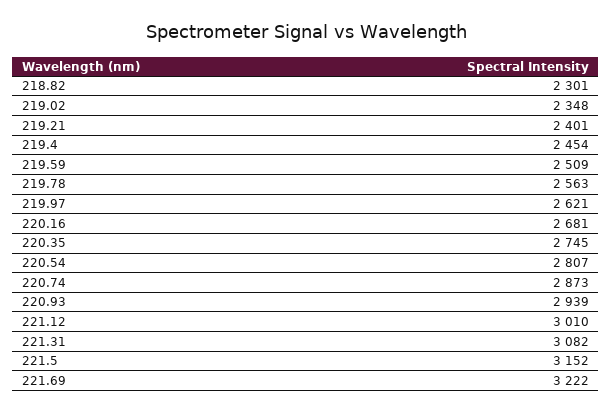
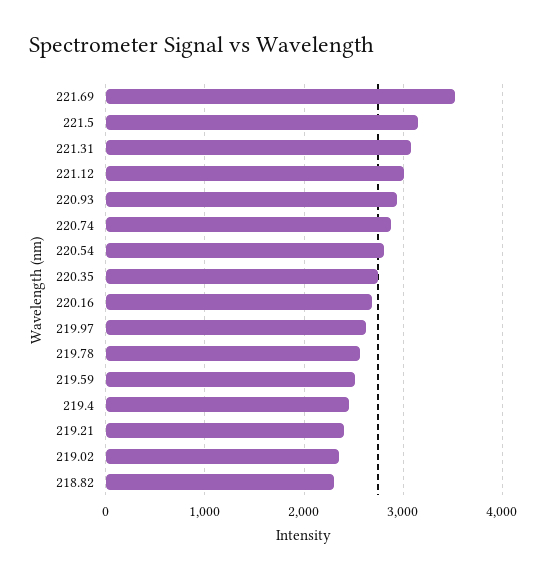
  {
    "218.82": 2301,
    "219.02": 2348,
    "219.21": 2401,
    "219.4": 2454,
    "219.59": 2509,
    "219.78": 2563,
    "219.97": 2621,
    "220.16": 2681,
    "220.35": 2745,
    "220.54": 2807,
    "220.74": 2873,
    "220.93": 2939,
    "221.12": 3010,
    "221.31": 3082,
    "221.5": 3152,
-   "221.69": 3222
+   "221.69": 3500
  }

